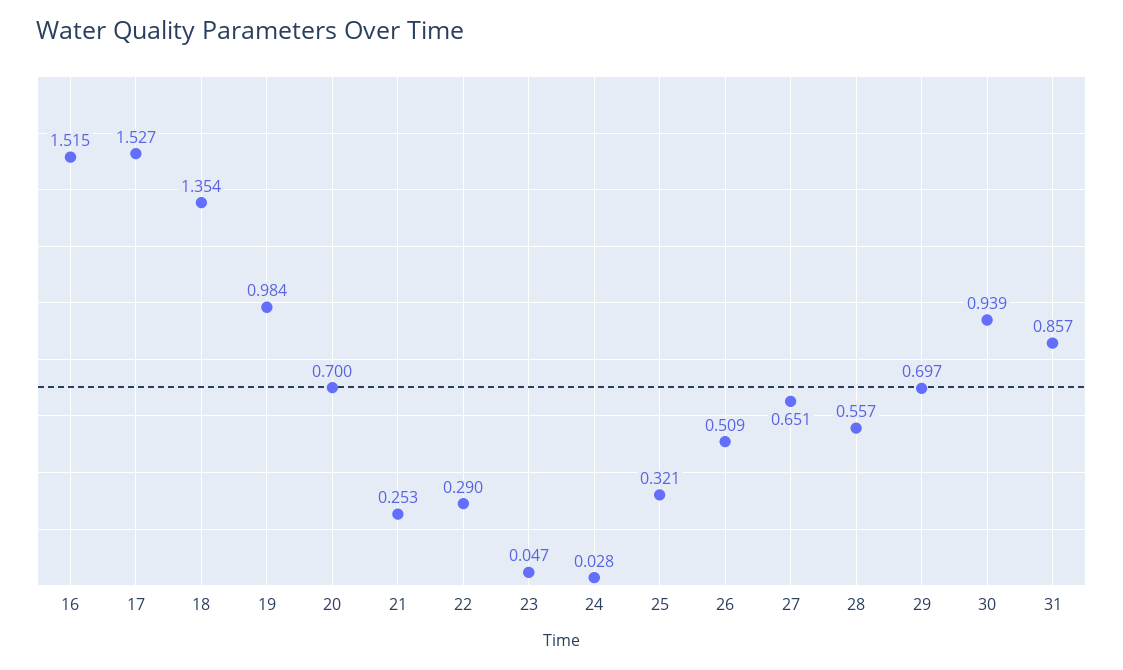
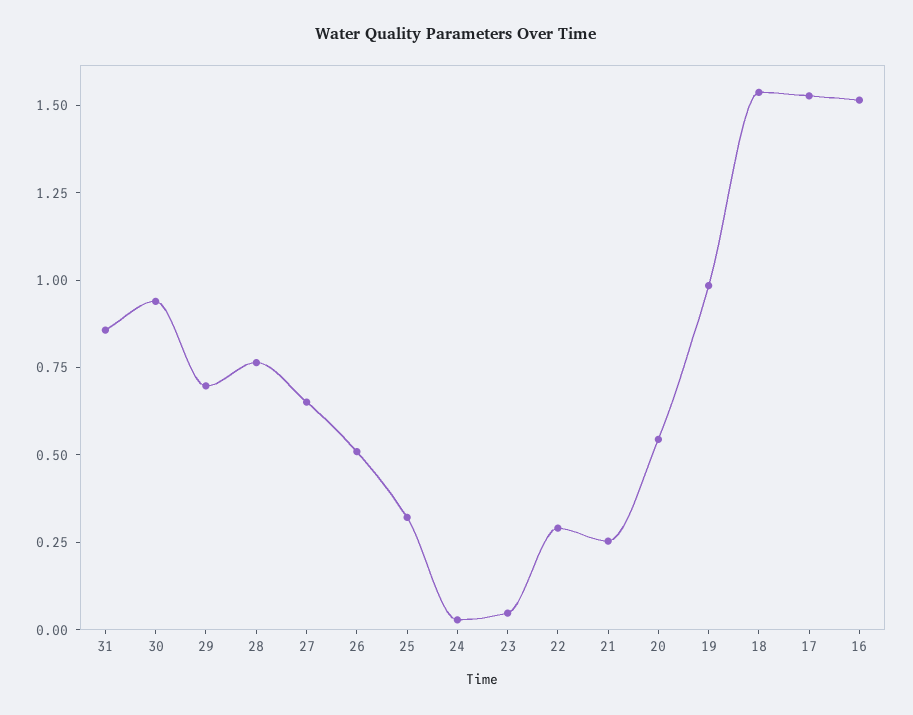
  {
    "16": 1.515,
    "17": 1.527,
-   "18": 1.354,
+   "18": 1.55,
    "19": 0.984,
-   "20": 0.7,
+   "20": 0.55,
    "21": 0.253,
    "22": 0.29,
    "23": 0.047,
    "24": 0.028,
    "25": 0.321,
    "26": 0.509,
    "27": 0.651,
-   "28": 0.557,
+   "28": 0.75,
    "29": 0.697,
    "30": 0.939,
    "31": 0.857
  }

